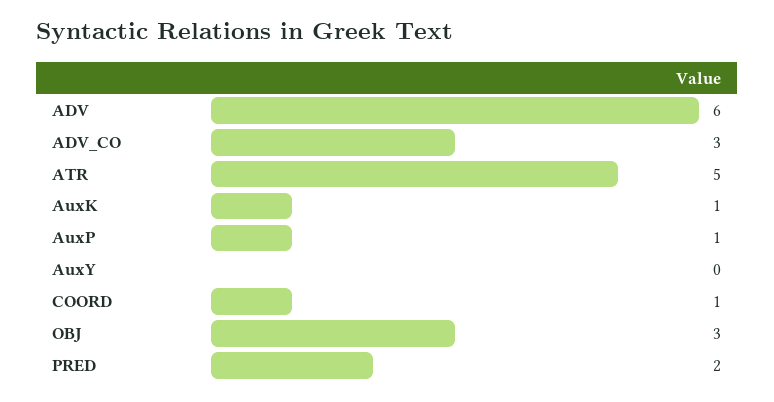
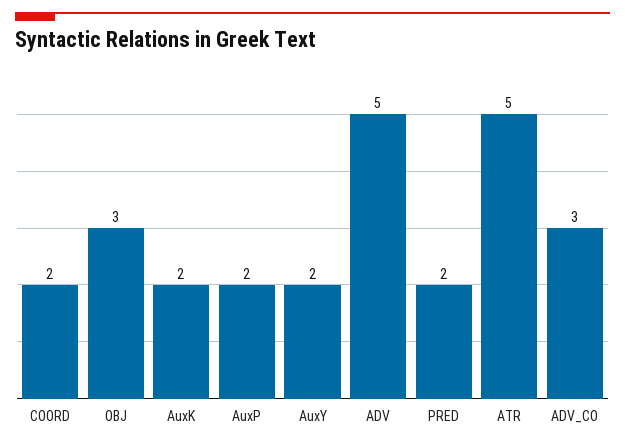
  {
-   "ADV": 6,
+   "ADV": 5,
    "ADV_CO": 3,
    "ATR": 5,
-   "AuxK": 1,
+   "AuxK": 2,
-   "AuxP": 1,
+   "AuxP": 2,
-   "AuxY": 0,
+   "AuxY": 2,
-   "COORD": 1,
+   "COORD": 2,
    "OBJ": 3,
    "PRED": 2
  }

